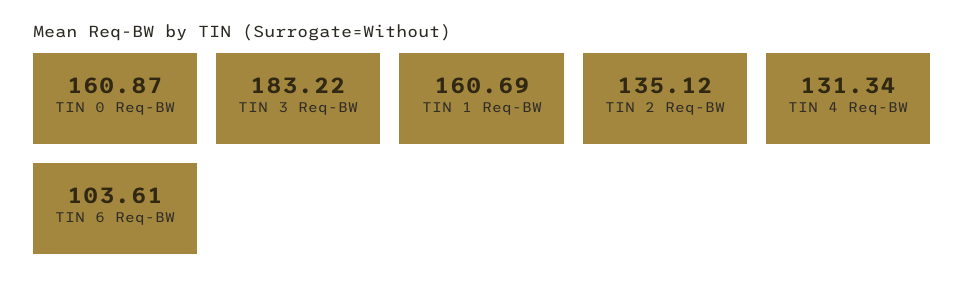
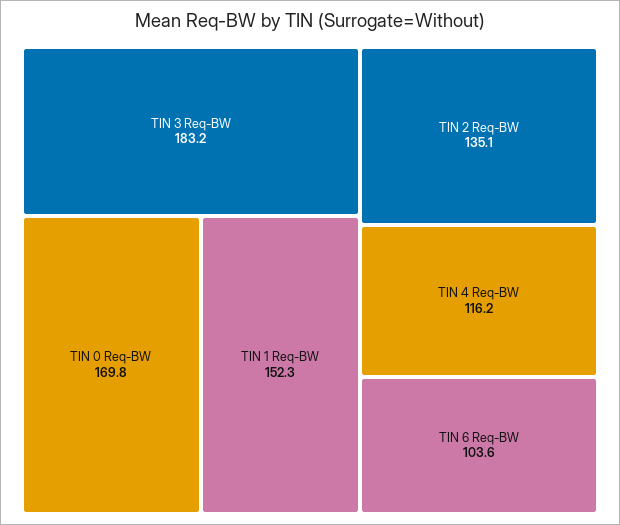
  {
-   "TIN 0 Req-BW": 160.87,
+   "TIN 0 Req-BW": 169.8,
    "TIN 3 Req-BW": 183.22,
-   "TIN 1 Req-BW": 160.69,
+   "TIN 1 Req-BW": 152.3,
    "TIN 2 Req-BW": 135.12,
-   "TIN 4 Req-BW": 131.34,
+   "TIN 4 Req-BW": 116.2,
    "TIN 6 Req-BW": 103.61
  }

